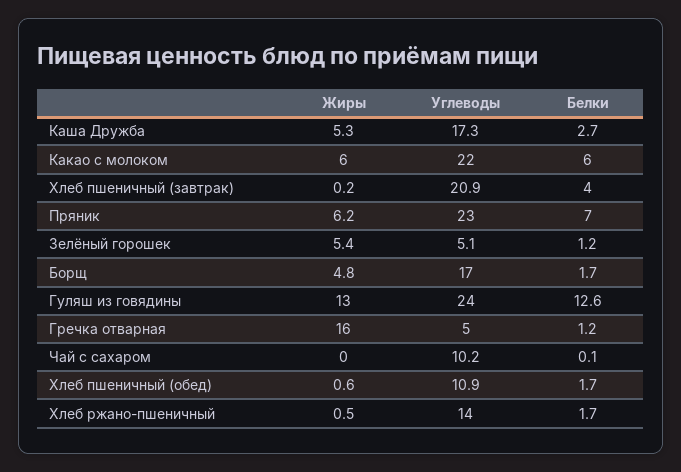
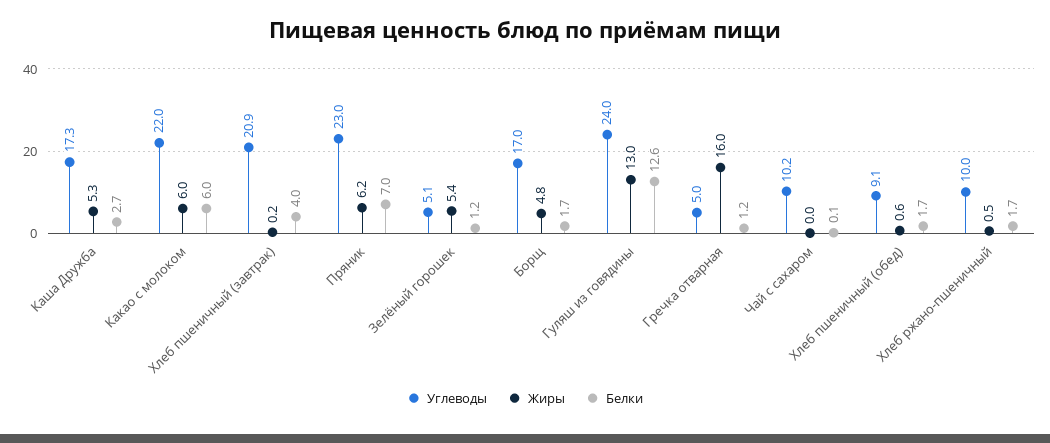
  {
    "Жиры": {
      "Каша Дружба": 5.3,
      "Какао с молоком": 6,
      "Хлеб пшеничный (завтрак)": 0.2,
      "Пряник": 6.2,
      "Зелёный горошек": 5.4,
      "Борщ": 4.8,
      "Гуляш из говядины": 13,
      "Гречка отварная": 16,
      "Чай с сахаром": 0,
      "Хлеб пшеничный (обед)": 0.6,
      "Хлеб ржано-пшеничный": 0.5
    },
    "Углеводы": {
      "Каша Дружба": 17.3,
      "Какао с молоком": 22,
      "Хлеб пшеничный (завтрак)": 20.9,
      "Пряник": 23,
      "Зелёный горошек": 5.1,
      "Борщ": 17,
      "Гуляш из говядины": 24,
      "Гречка отварная": 5,
      "Чай с сахаром": 10.2,
-     "Хлеб пшеничный (обед)": 10.9,
+     "Хлеб пшеничный (обед)": 9.1,
-     "Хлеб ржано-пшеничный": 14
+     "Хлеб ржано-пшеничный": 10
    },
    "Белки": {
      "Каша Дружба": 2.7,
      "Какао с молоком": 6,
      "Хлеб пшеничный (завтрак)": 4,
      "Пряник": 7,
      "Зелёный горошек": 1.2,
      "Борщ": 1.7,
      "Гуляш из говядины": 12.6,
      "Гречка отварная": 1.2,
      "Чай с сахаром": 0.1,
      "Хлеб пшеничный (обед)": 1.7,
      "Хлеб ржано-пшеничный": 1.7
    }
  }

